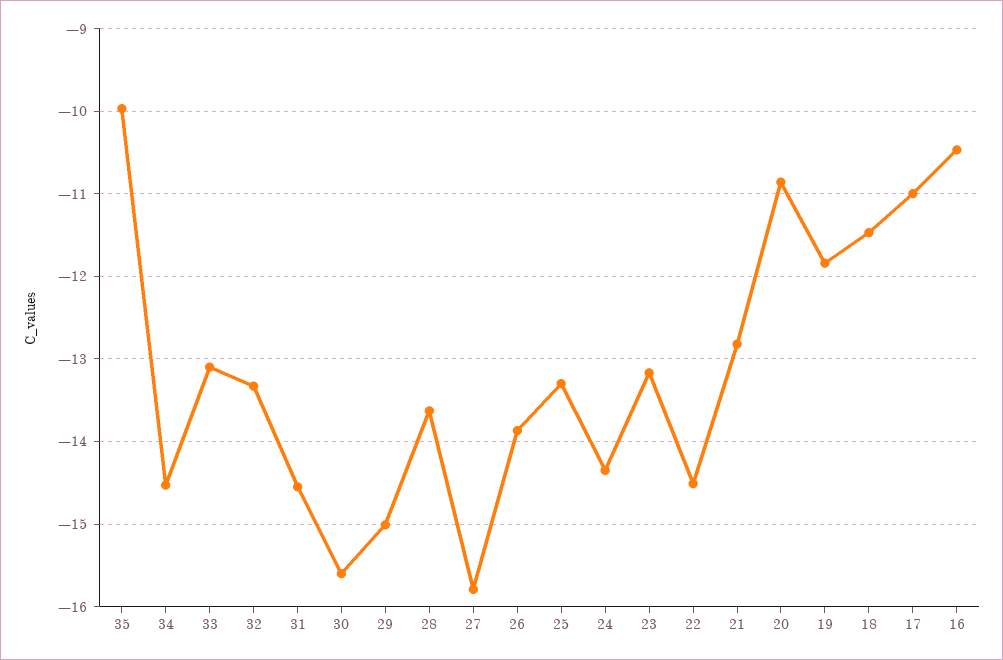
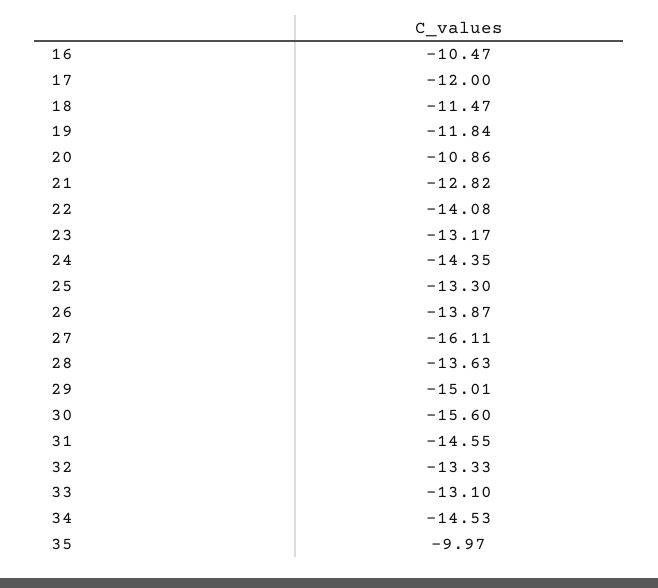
  {
    "35": -9.97,
    "34": -14.53,
    "33": -13.1,
    "32": -13.33,
    "31": -14.55,
    "30": -15.6,
    "29": -15.01,
    "28": -13.63,
-   "27": -15.8,
+   "27": -16.11,
    "26": -13.87,
    "25": -13.3,
    "24": -14.35,
    "23": -13.17,
-   "22": -14.5,
+   "22": -14.08,
    "21": -12.82,
    "20": -10.86,
    "19": -11.84,
    "18": -11.47,
-   "17": -11,
+   "17": -12,
    "16": -10.47
  }

